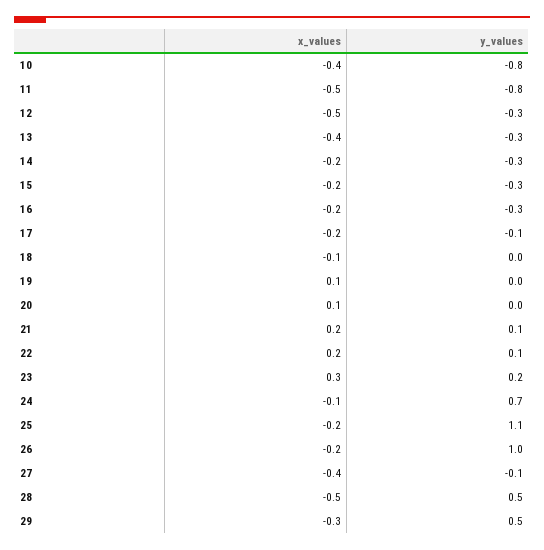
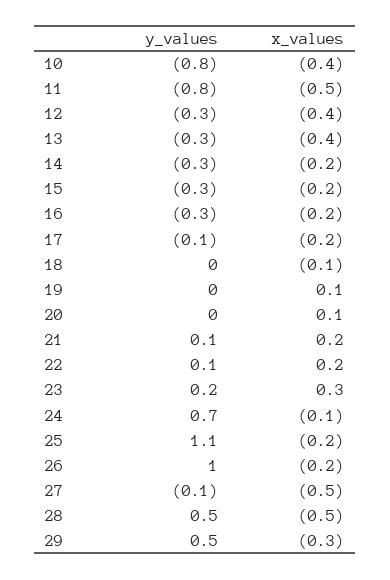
  {
    "x_values": {
      "10": -0.4,
      "11": -0.5,
-     "12": -0.5,
+     "12": -0.4,
      "13": -0.4,
      "14": -0.2,
      "15": -0.2,
      "16": -0.2,
      "17": -0.2,
      "18": -0.1,
      "19": 0.1,
      "20": 0.1,
      "21": 0.2,
      "22": 0.2,
      "23": 0.3,
      "24": -0.1,
      "25": -0.2,
      "26": -0.2,
-     "27": -0.4,
+     "27": -0.5,
      "28": -0.5,
      "29": -0.3
    },
    "y_values": {
      "10": -0.8,
      "11": -0.8,
      "12": -0.3,
      "13": -0.3,
      "14": -0.3,
      "15": -0.3,
      "16": -0.3,
      "17": -0.1,
      "18": 0,
      "19": 0,
      "20": 0,
      "21": 0.1,
      "22": 0.1,
      "23": 0.2,
      "24": 0.7,
      "25": 1.1,
      "26": 1,
      "27": -0.1,
      "28": 0.5,
      "29": 0.5
    }
  }

